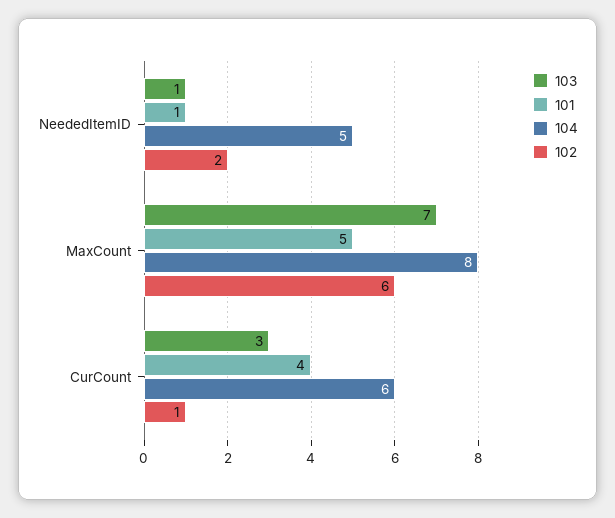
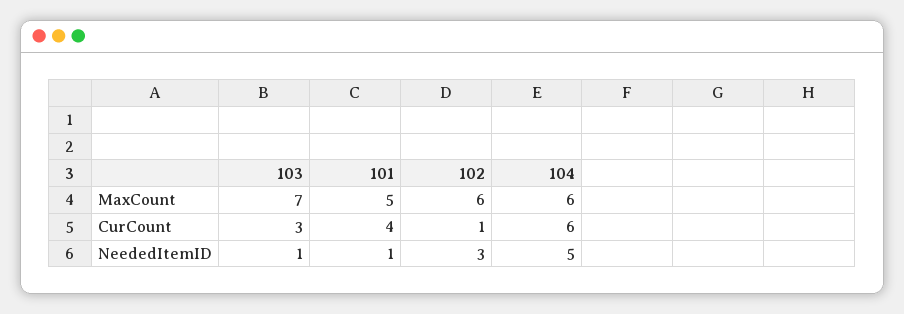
  {
    "103": {
      "NeededItemID": 1,
      "MaxCount": 7,
      "CurCount": 3
    },
    "101": {
      "NeededItemID": 1,
      "MaxCount": 5,
      "CurCount": 4
    },
    "104": {
      "NeededItemID": 5,
-     "MaxCount": 8,
+     "MaxCount": 6,
      "CurCount": 6
    },
    "102": {
-     "NeededItemID": 2,
+     "NeededItemID": 3,
      "MaxCount": 6,
      "CurCount": 1
    }
  }

